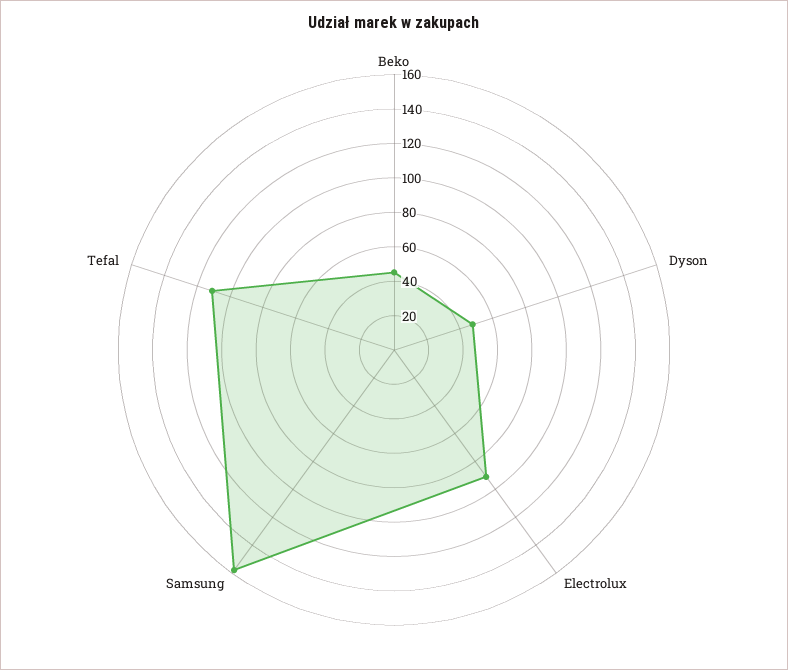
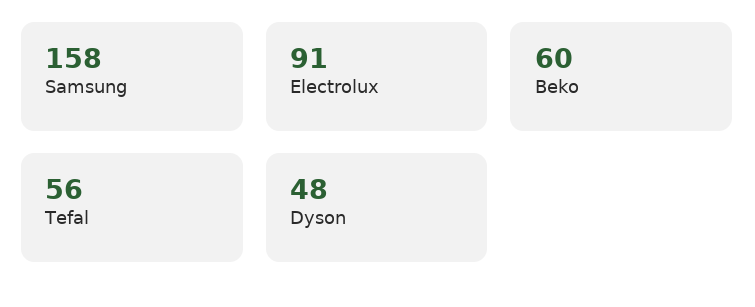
  {
-   "Beko": 45,
+   "Beko": 60,
    "Dyson": 48,
    "Electrolux": 91,
    "Samsung": 158,
-   "Tefal": 110
+   "Tefal": 56
  }

